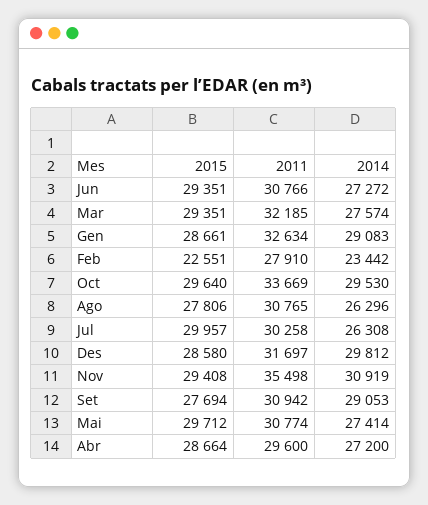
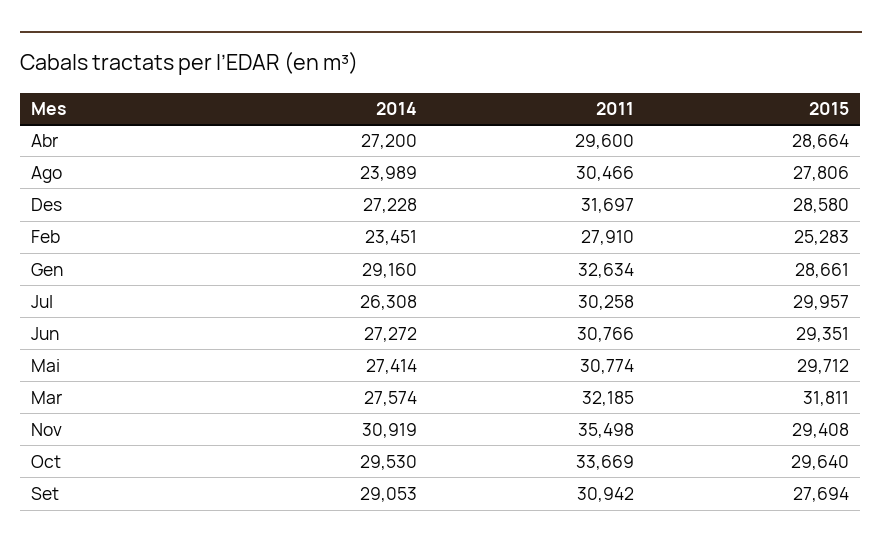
  {
    "2015": {
      "Jun": 29351,
-     "Mar": 29351,
+     "Mar": 31811,
      "Gen": 28661,
-     "Feb": 22551,
+     "Feb": 25283,
      "Oct": 29640,
      "Ago": 27806,
      "Jul": 29957,
      "Des": 28580,
      "Nov": 29408,
      "Set": 27694,
      "Mai": 29712,
      "Abr": 28664
    },
    "2011": {
      "Jun": 30766,
      "Mar": 32185,
      "Gen": 32634,
      "Feb": 27910,
      "Oct": 33669,
-     "Ago": 30765,
+     "Ago": 30466,
      "Jul": 30258,
      "Des": 31697,
      "Nov": 35498,
      "Set": 30942,
      "Mai": 30774,
      "Abr": 29600
    },
    "2014": {
      "Jun": 27272,
      "Mar": 27574,
-     "Gen": 29083,
+     "Gen": 29160,
-     "Feb": 23442,
+     "Feb": 23451,
      "Oct": 29530,
-     "Ago": 26296,
+     "Ago": 23989,
      "Jul": 26308,
-     "Des": 29812,
+     "Des": 27228,
      "Nov": 30919,
      "Set": 29053,
      "Mai": 27414,
      "Abr": 27200
    }
  }

